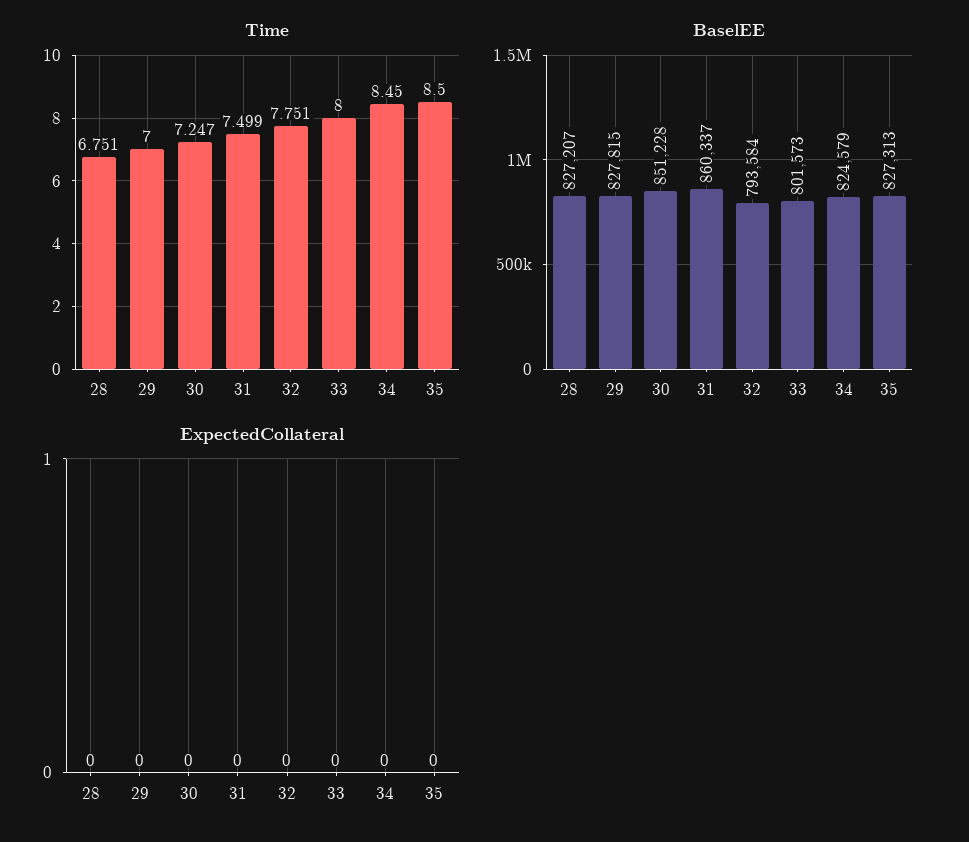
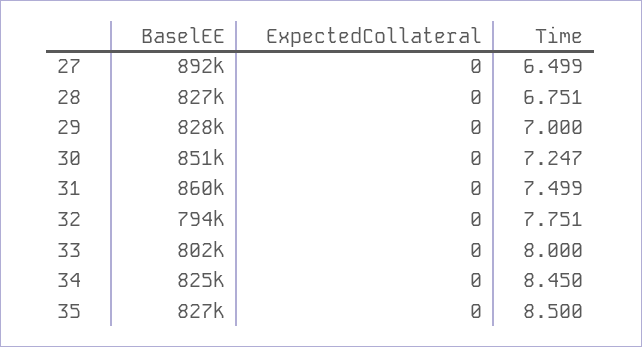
  {
    "Time": {
      "28": 6.751,
      "29": 7,
      "30": 7.247,
      "31": 7.499,
      "32": 7.751,
      "33": 8,
      "34": 8.45,
-     "35": 8.5
+     "35": 8.5,
+     "27": 6.499
    },
    "BaselEE": {
      "28": 827207,
      "29": 827815,
      "30": 851228,
      "31": 860337,
      "32": 793584,
      "33": 801573,
      "34": 824579,
-     "35": 827313
+     "35": 827313,
+     "27": 892000
    },
    "ExpectedCollateral": {
      "28": 0,
      "29": 0,
      "30": 0,
      "31": 0,
      "32": 0,
      "33": 0,
      "34": 0,
-     "35": 0
+     "35": 0,
+     "27": 0
    }
  }

